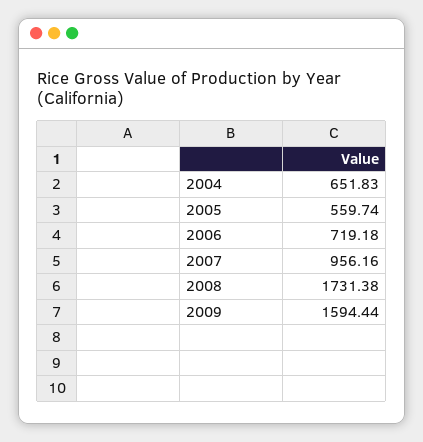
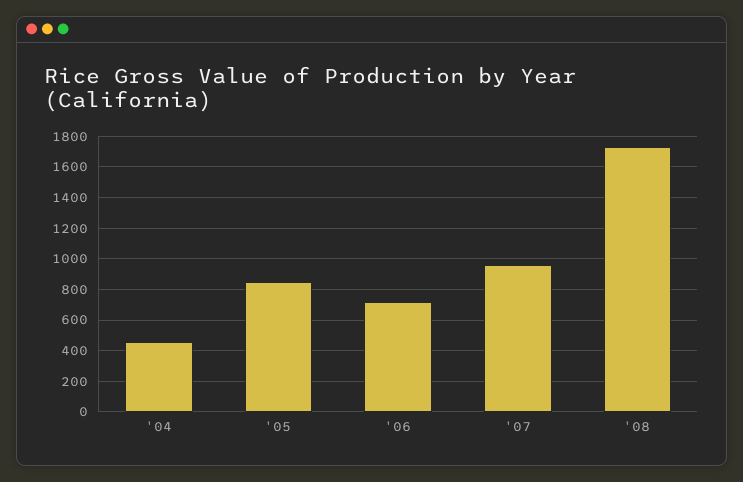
  {
-   "2004": 651.83,
+   "2004": 450,
-   "2005": 559.74,
+   "2005": 850,
    "2006": 719.18,
    "2007": 956.16,
-   "2008": 1731.38,
+   "2008": 1731.38
-   "2009": 1594.44
  }

